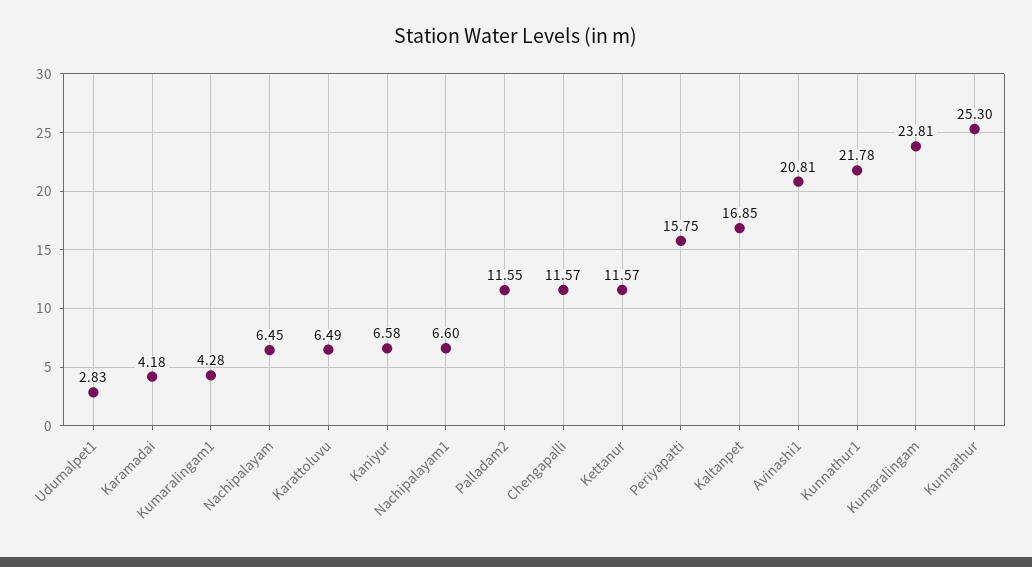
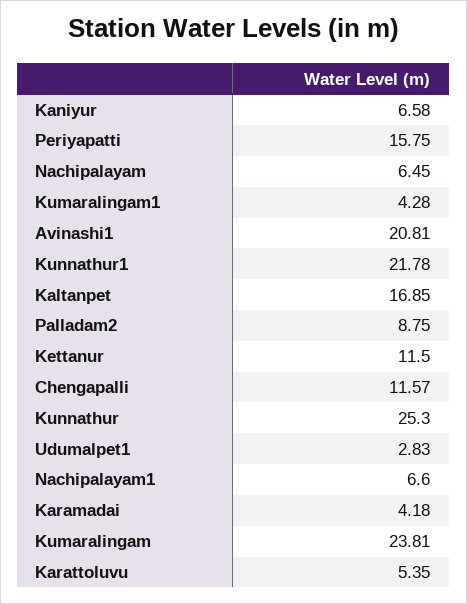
  {
    "Udumalpet1": 2.83,
    "Karamadai": 4.18,
    "Kumaralingam1": 4.28,
    "Nachipalayam": 6.45,
-   "Karattoluvu": 6.49,
+   "Karattoluvu": 5.35,
    "Kaniyur": 6.58,
    "Nachipalayam1": 6.6,
-   "Palladam2": 11.55,
+   "Palladam2": 8.75,
    "Chengapalli": 11.57,
-   "Kettanur": 11.57,
+   "Kettanur": 11.5,
    "Periyapatti": 15.75,
    "Kaltanpet": 16.85,
    "Avinashi1": 20.81,
    "Kunnathur1": 21.78,
    "Kumaralingam": 23.81,
    "Kunnathur": 25.3
  }

